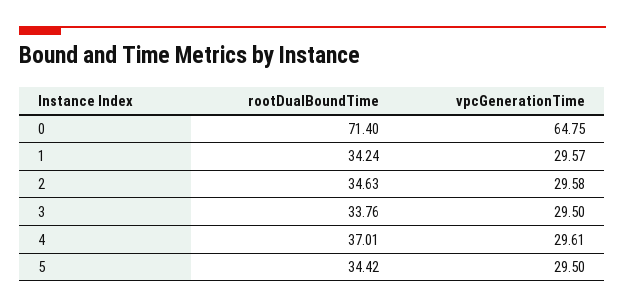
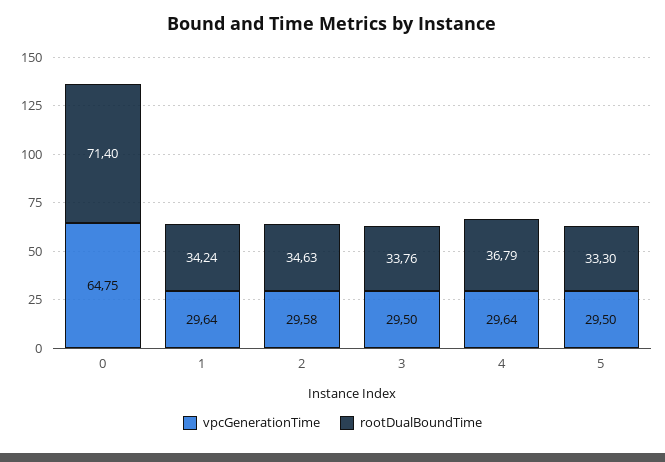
  {
    "rootDualBoundTime": {
      "0": 71.4,
      "1": 34.24,
      "2": 34.63,
      "3": 33.76,
-     "4": 37.01,
+     "4": 36.79,
-     "5": 34.42
+     "5": 33.3
    },
    "vpcGenerationTime": {
      "0": 64.75,
-     "1": 29.57,
+     "1": 29.64,
      "2": 29.58,
      "3": 29.5,
-     "4": 29.61,
+     "4": 29.64,
      "5": 29.5
    }
  }

